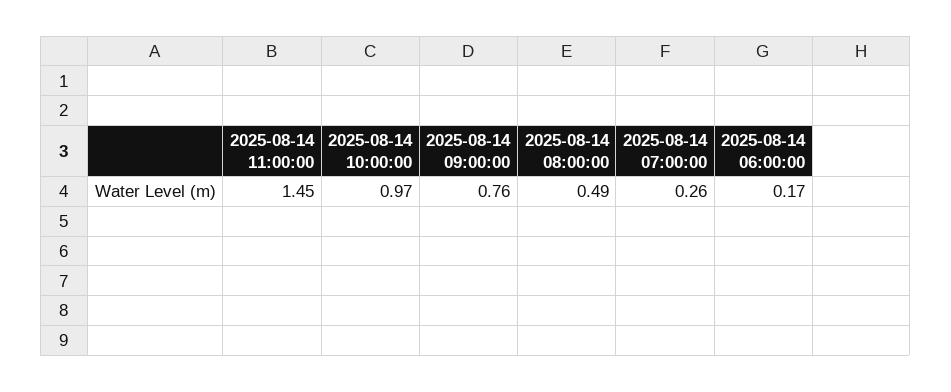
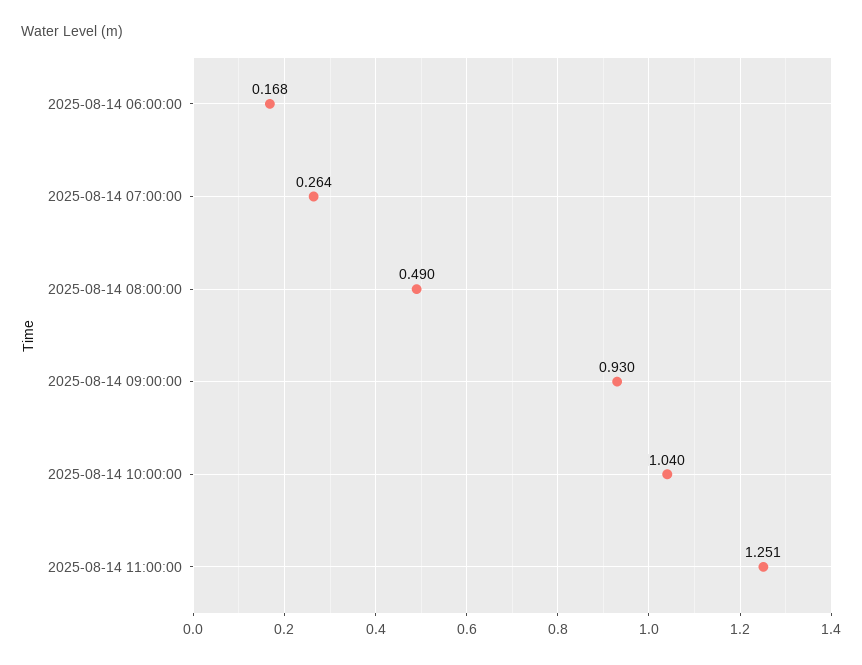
  {
-   "2025-08-14 11:00:00": 1.45,
+   "2025-08-14 11:00:00": 1.251,
-   "2025-08-14 10:00:00": 0.97,
+   "2025-08-14 10:00:00": 1.04,
-   "2025-08-14 09:00:00": 0.76,
+   "2025-08-14 09:00:00": 0.93,
    "2025-08-14 08:00:00": 0.49,
    "2025-08-14 07:00:00": 0.264,
    "2025-08-14 06:00:00": 0.168
  }

